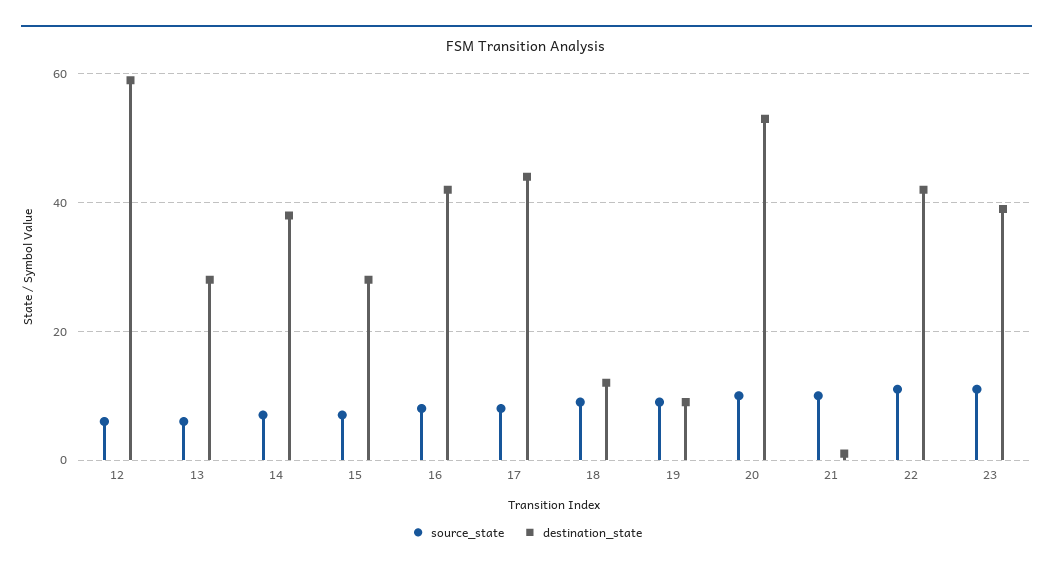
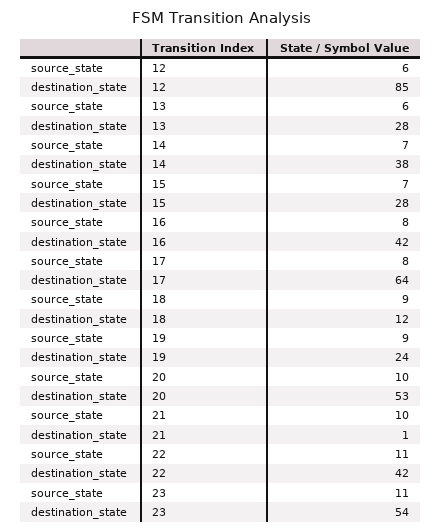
  {
    "source_state": {
      "12": 6,
      "13": 6,
      "14": 7,
      "15": 7,
      "16": 8,
      "17": 8,
      "18": 9,
      "19": 9,
      "20": 10,
      "21": 10,
      "22": 11,
      "23": 11
    },
    "destination_state": {
-     "12": 60,
+     "12": 85,
      "13": 28,
      "14": 38,
      "15": 28,
      "16": 42,
-     "17": 45,
+     "17": 64,
      "18": 12,
-     "19": 10,
+     "19": 24,
      "20": 53,
      "21": 1,
      "22": 42,
-     "23": 40
+     "23": 54
    }
  }

